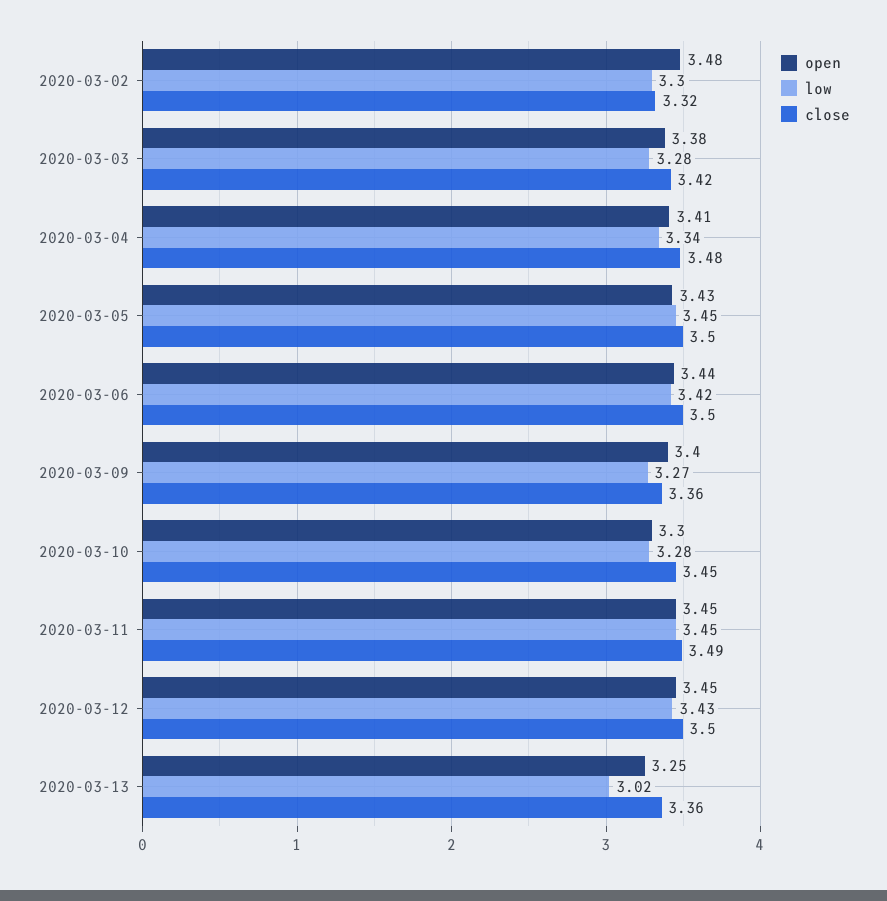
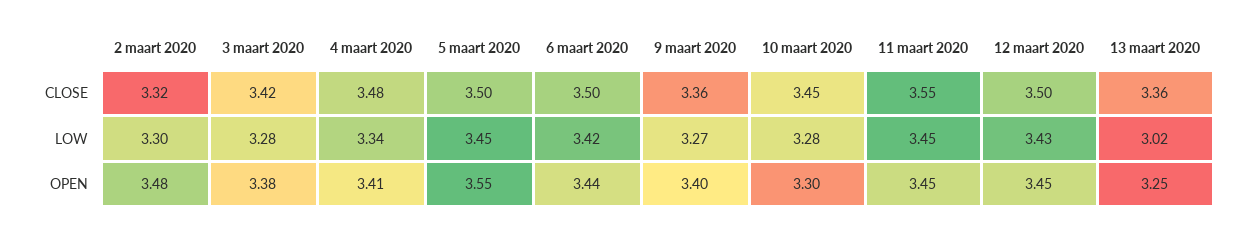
  {
    "open": {
      "2020-03-02": 3.48,
      "2020-03-03": 3.38,
      "2020-03-04": 3.41,
-     "2020-03-05": 3.43,
+     "2020-03-05": 3.55,
      "2020-03-06": 3.44,
      "2020-03-09": 3.4,
      "2020-03-10": 3.3,
      "2020-03-11": 3.45,
      "2020-03-12": 3.45,
      "2020-03-13": 3.25
    },
    "low": {
      "2020-03-02": 3.3,
      "2020-03-03": 3.28,
      "2020-03-04": 3.34,
      "2020-03-05": 3.45,
      "2020-03-06": 3.42,
      "2020-03-09": 3.27,
      "2020-03-10": 3.28,
      "2020-03-11": 3.45,
      "2020-03-12": 3.43,
      "2020-03-13": 3.02
    },
    "close": {
      "2020-03-02": 3.32,
      "2020-03-03": 3.42,
      "2020-03-04": 3.48,
      "2020-03-05": 3.5,
      "2020-03-06": 3.5,
      "2020-03-09": 3.36,
      "2020-03-10": 3.45,
-     "2020-03-11": 3.49,
+     "2020-03-11": 3.55,
      "2020-03-12": 3.5,
      "2020-03-13": 3.36
    }
  }

